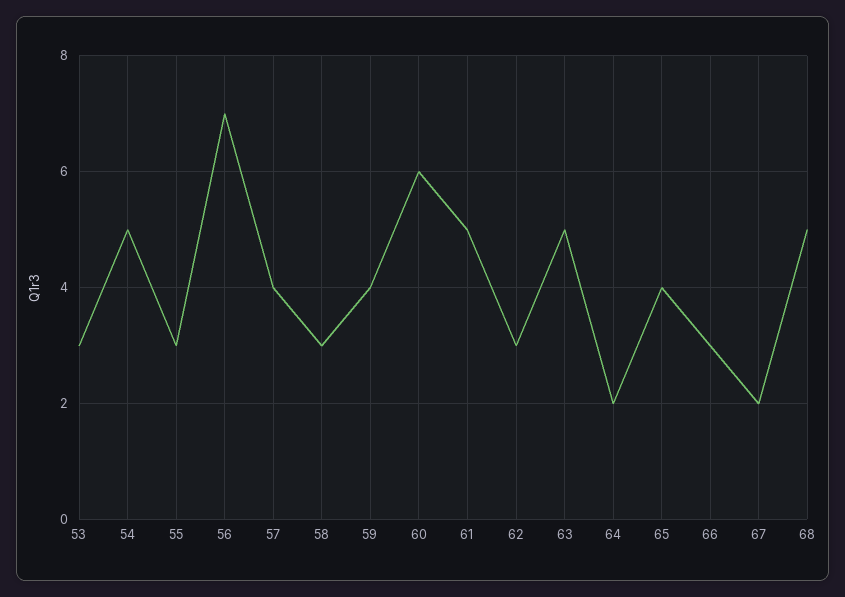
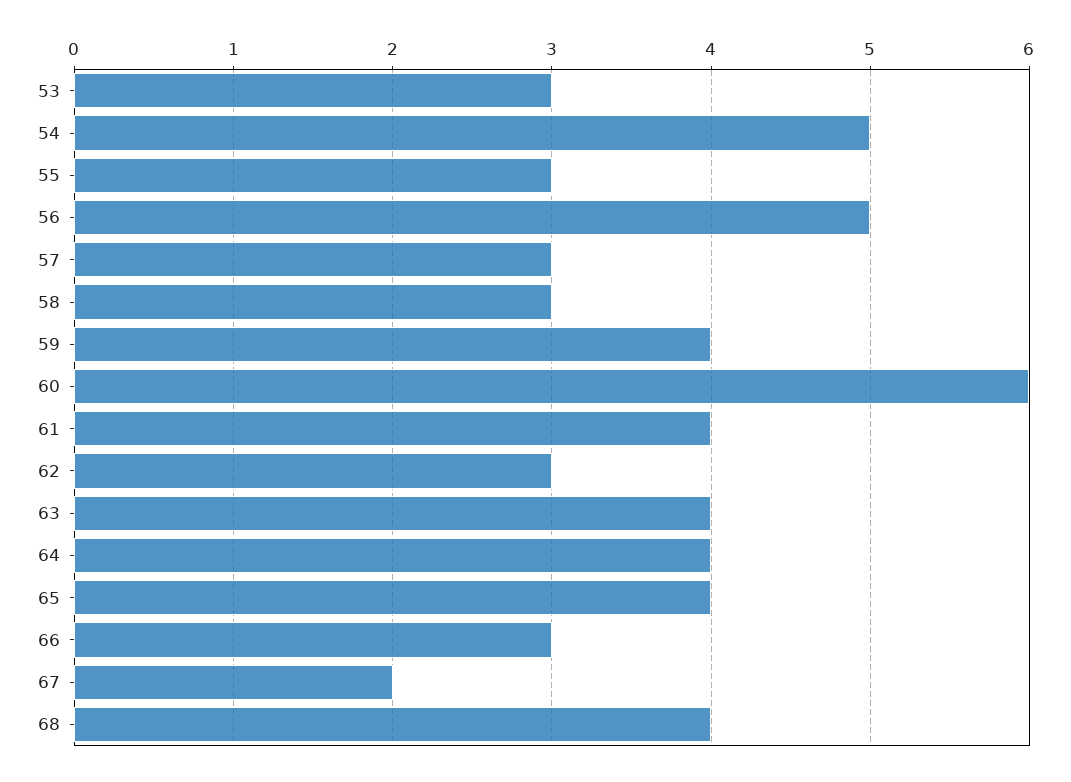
  {
    "53": 3,
    "54": 5,
    "55": 3,
-   "56": 7,
+   "56": 5,
-   "57": 4,
+   "57": 3,
    "58": 3,
    "59": 4,
    "60": 6,
-   "61": 5,
+   "61": 4,
    "62": 3,
-   "63": 5,
+   "63": 4,
-   "64": 2,
+   "64": 4,
    "65": 4,
    "66": 3,
    "67": 2,
-   "68": 5
+   "68": 4
  }

